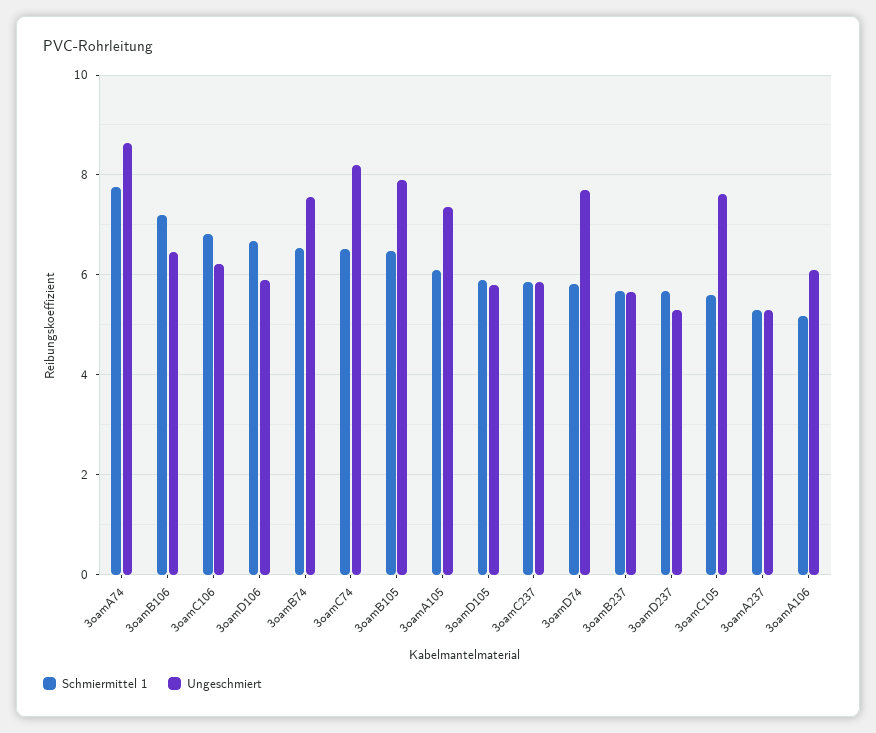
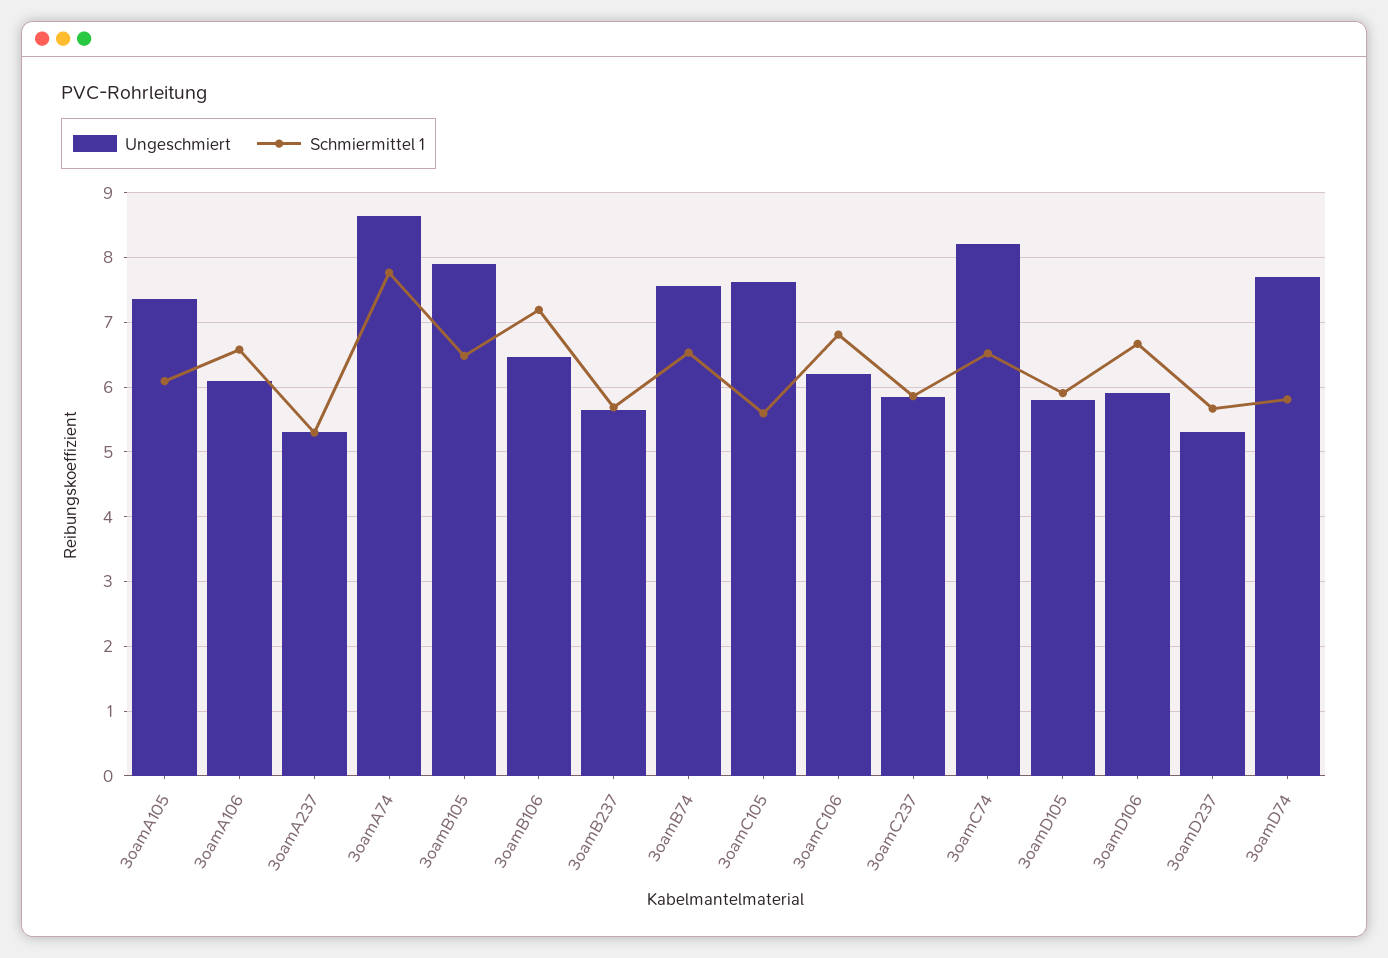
  {
    "Schmiermittel 1": {
      "3oamA74": 7.8,
      "3oamB106": 7.2,
      "3oamC106": 6.8,
      "3oamD106": 6.7,
      "3oamB74": 6.5,
      "3oamC74": 6.5,
      "3oamB105": 6.5,
      "3oamA105": 6.1,
      "3oamD105": 5.9,
      "3oamC237": 5.9,
      "3oamD74": 5.8,
      "3oamB237": 5.7,
      "3oamD237": 5.7,
      "3oamC105": 5.6,
      "3oamA237": 5.3,
-     "3oamA106": 5.2
+     "3oamA106": 6.6
    },
    "Ungeschmiert": {
      "3oamA74": 8.6,
      "3oamB106": 6.5,
      "3oamC106": 6.2,
      "3oamD106": 5.9,
      "3oamB74": 7.6,
      "3oamC74": 8.2,
      "3oamB105": 7.9,
      "3oamA105": 7.4,
      "3oamD105": 5.8,
      "3oamC237": 5.9,
      "3oamD74": 7.7,
      "3oamB237": 5.7,
      "3oamD237": 5.3,
      "3oamC105": 7.6,
      "3oamA237": 5.3,
      "3oamA106": 6.1
    }
  }

